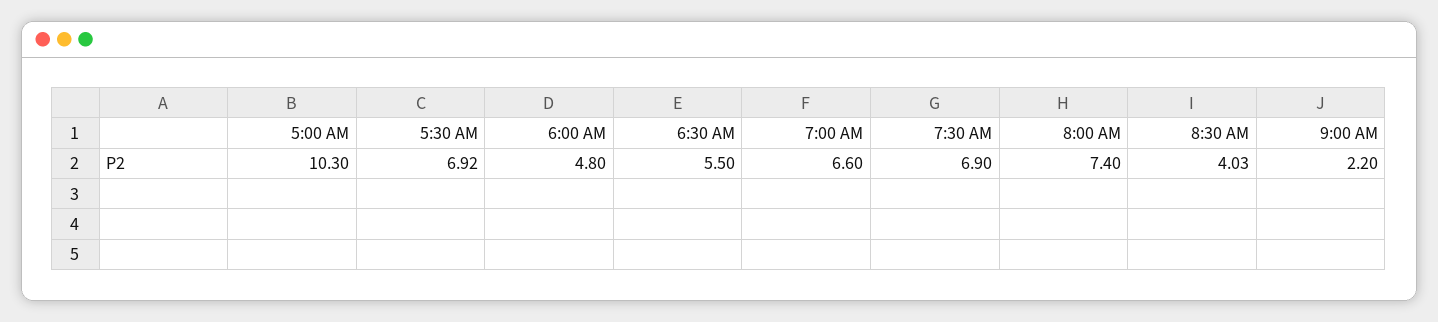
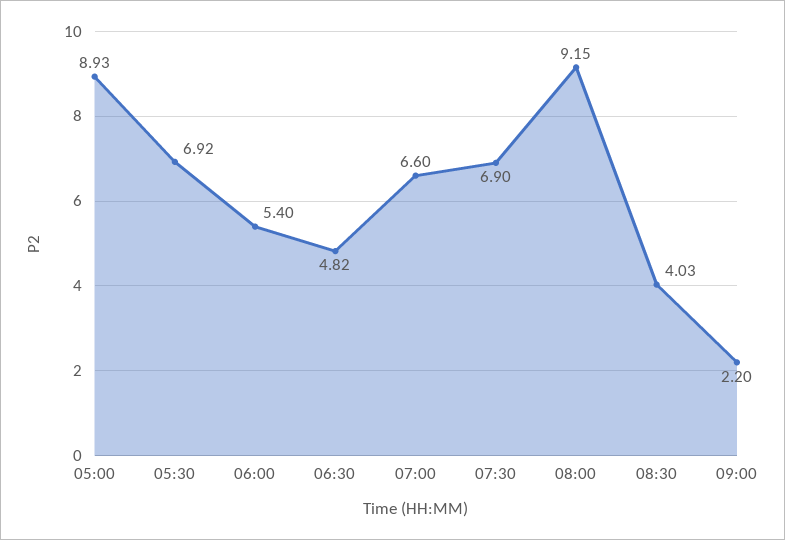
  {
-   "5:00 AM": 10.3,
+   "5:00 AM": 8.93,
    "5:30 AM": 6.92,
-   "6:00 AM": 4.8,
+   "6:00 AM": 5.4,
-   "6:30 AM": 5.5,
+   "6:30 AM": 4.82,
    "7:00 AM": 6.6,
    "7:30 AM": 6.9,
-   "8:00 AM": 7.4,
+   "8:00 AM": 9.15,
    "8:30 AM": 4.03,
    "9:00 AM": 2.2
  }

